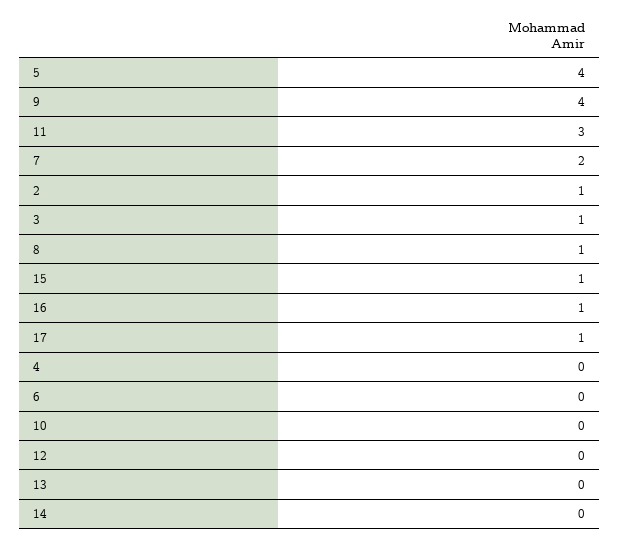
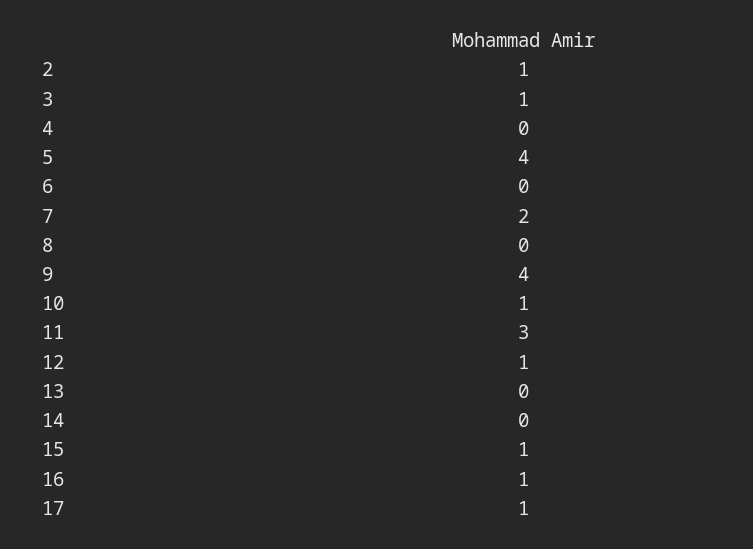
  {
    "5": 4,
    "9": 4,
    "11": 3,
    "7": 2,
    "2": 1,
    "3": 1,
-   "8": 1,
+   "8": 0,
    "15": 1,
    "16": 1,
    "17": 1,
    "4": 0,
    "6": 0,
-   "10": 0,
+   "10": 1,
-   "12": 0,
+   "12": 1,
    "13": 0,
    "14": 0
  }

